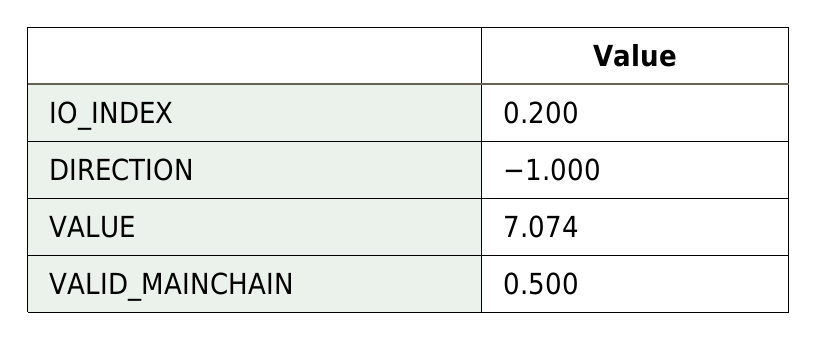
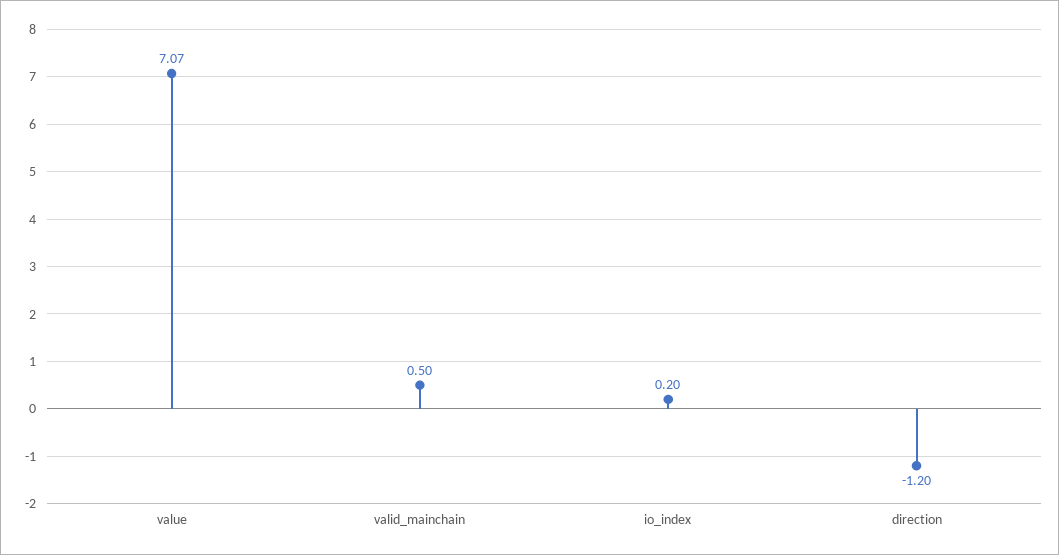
  {
    "IO_INDEX": 0.2,
-   "DIRECTION": -1,
+   "DIRECTION": -1.2,
    "VALUE": 7.074,
    "VALID_MAINCHAIN": 0.5
  }

